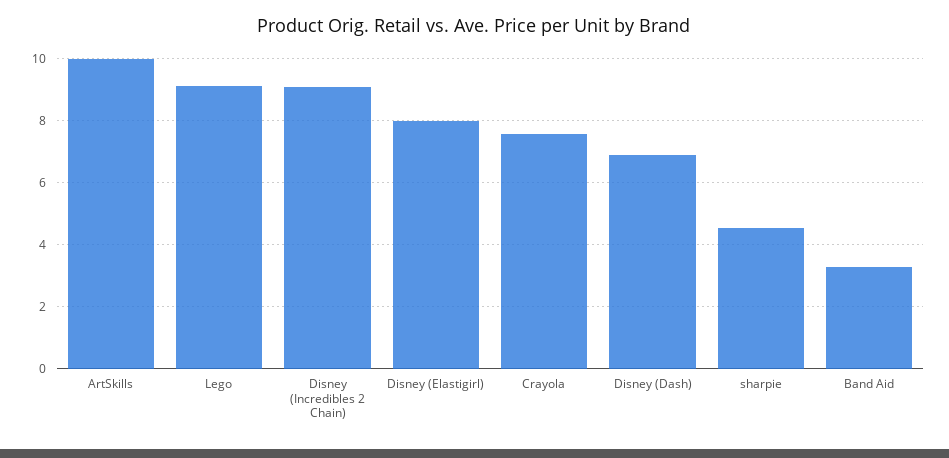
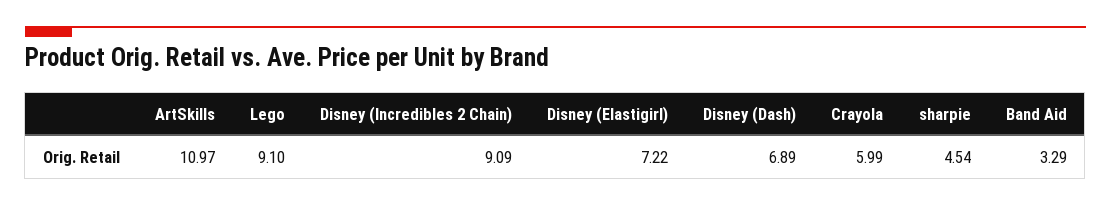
  {
-   "ArtSkills": 10,
+   "ArtSkills": 10.97,
    "Lego": 9.1,
    "Disney (Incredibles 2 Chain)": 9.09,
-   "Disney (Elastigirl)": 8,
+   "Disney (Elastigirl)": 7.22,
-   "Crayola": 7.6,
+   "Crayola": 5.99,
    "Disney (Dash)": 6.89,
    "sharpie": 4.54,
    "Band Aid": 3.29
  }

